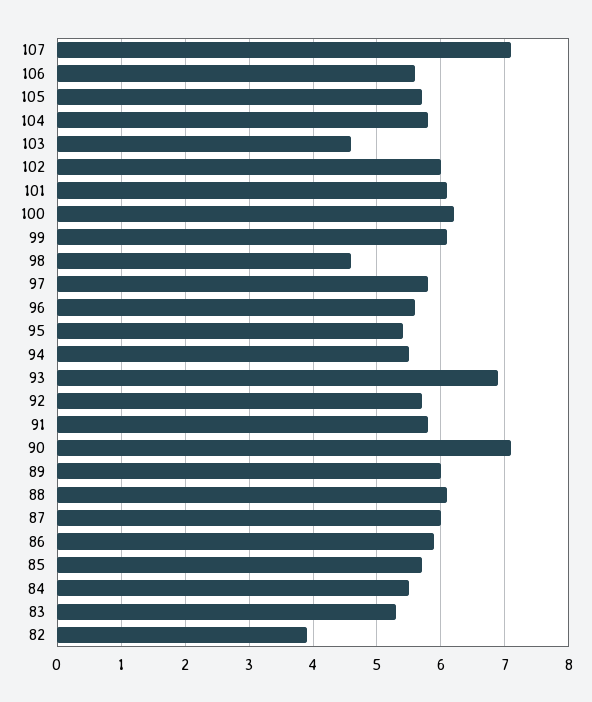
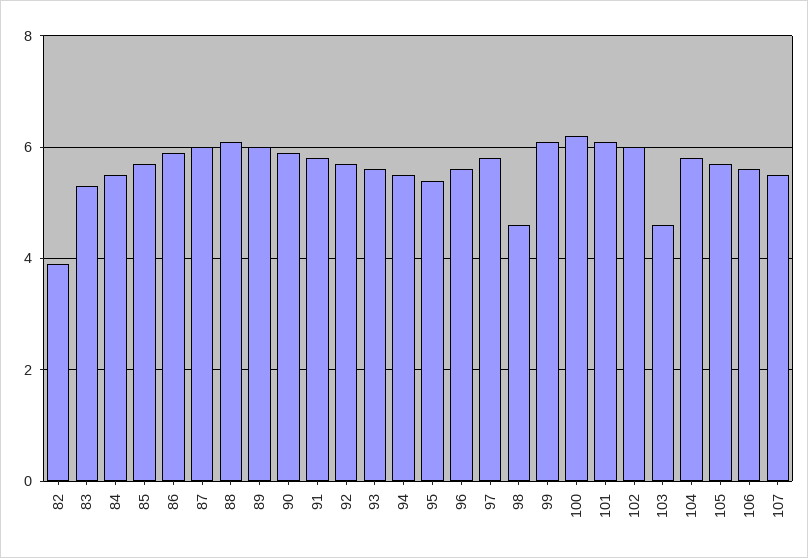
  {
-   "107": 7.1,
+   "107": 5.5,
    "106": 5.6,
    "105": 5.7,
    "104": 5.8,
    "103": 4.6,
    "102": 6,
    "101": 6.1,
    "100": 6.2,
    "99": 6.1,
    "98": 4.6,
    "97": 5.8,
    "96": 5.6,
    "95": 5.4,
    "94": 5.5,
-   "93": 6.9,
+   "93": 5.5,
    "92": 5.7,
    "91": 5.8,
-   "90": 7.1,
+   "90": 6,
    "89": 6,
    "88": 6.1,
    "87": 6,
    "86": 5.9,
    "85": 5.7,
    "84": 5.5,
    "83": 5.3,
    "82": 3.9
  }

